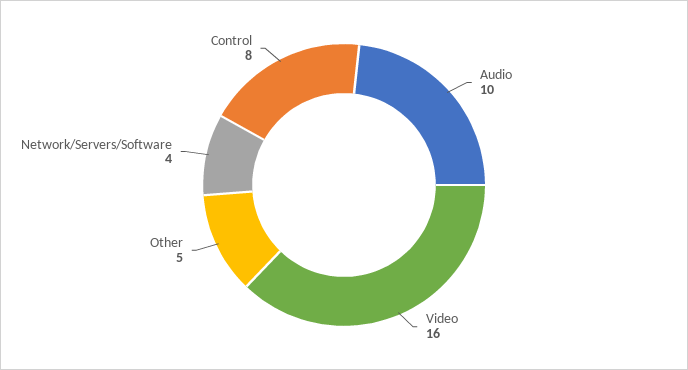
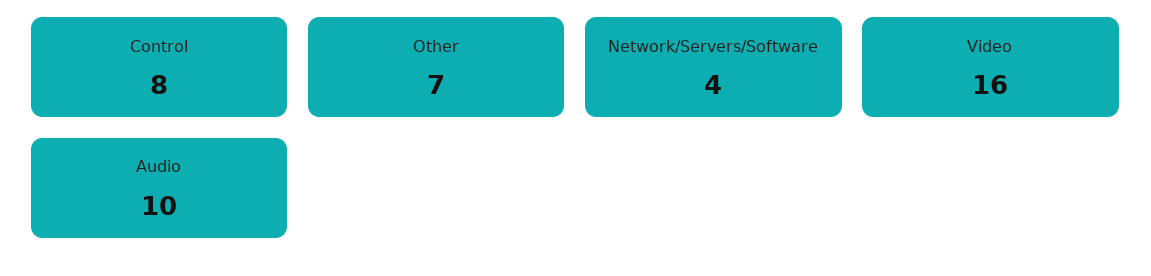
  {
    "Audio": 10,
    "Video": 16,
-   "Other": 5,
+   "Other": 7,
    "Network/Servers/Software": 4,
    "Control": 8
  }

